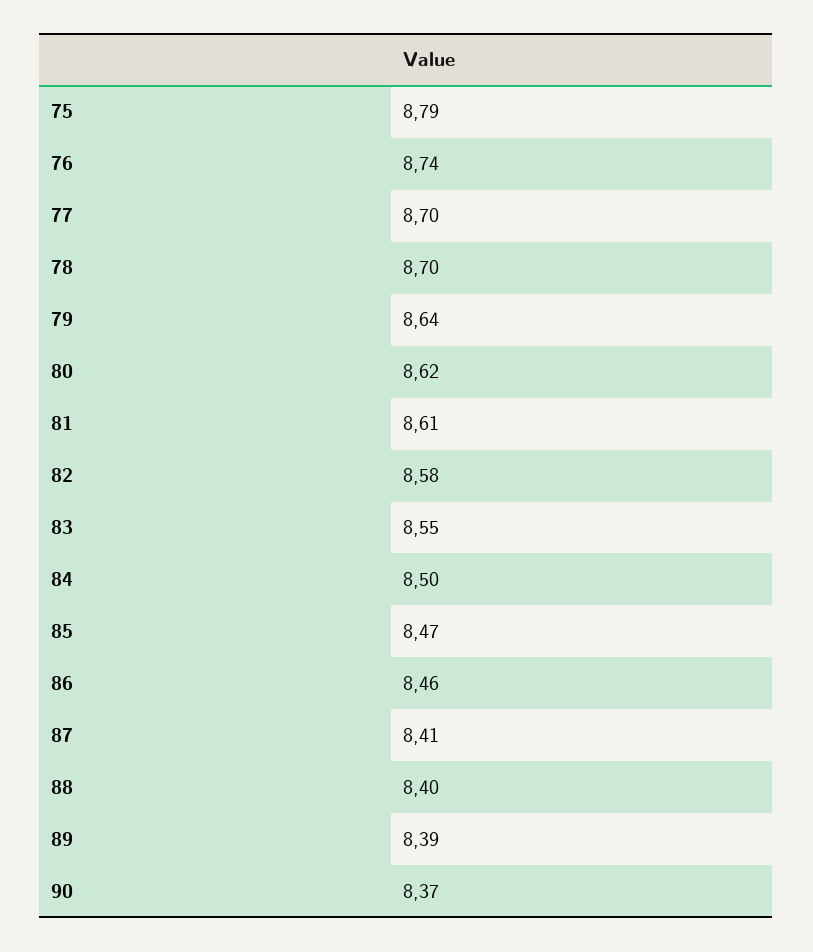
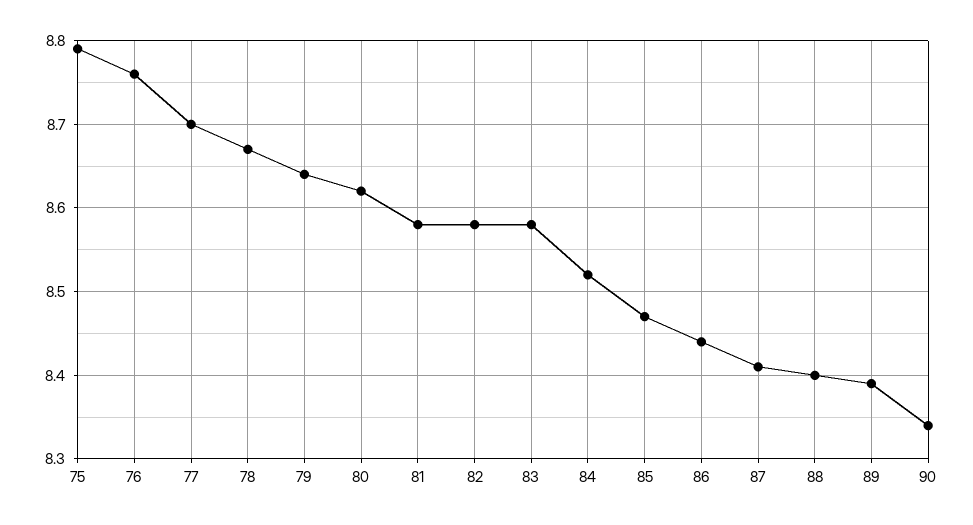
  {
    "75": 8.79,
-   "76": 8.74,
+   "76": 8.76,
    "77": 8.7,
-   "78": 8.7,
+   "78": 8.67,
    "79": 8.64,
    "80": 8.62,
-   "81": 8.61,
+   "81": 8.58,
    "82": 8.58,
-   "83": 8.55,
+   "83": 8.58,
-   "84": 8.5,
+   "84": 8.52,
    "85": 8.47,
-   "86": 8.46,
+   "86": 8.44,
    "87": 8.41,
    "88": 8.4,
    "89": 8.39,
-   "90": 8.37
+   "90": 8.34
  }

